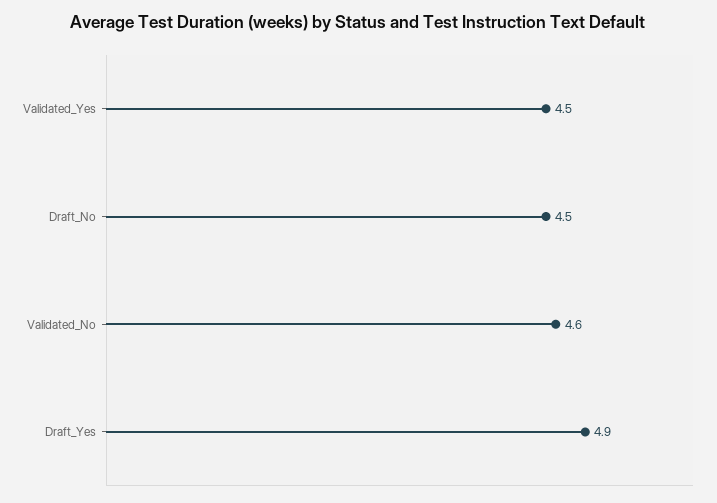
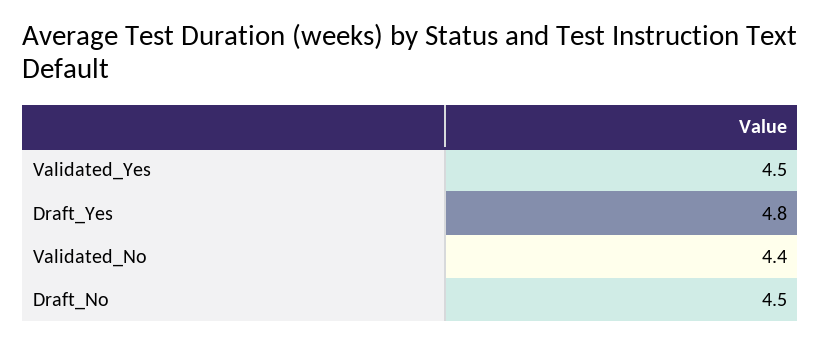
  {
    "Validated_Yes": 4.5,
    "Draft_No": 4.5,
-   "Validated_No": 4.6,
+   "Validated_No": 4.4,
-   "Draft_Yes": 4.9
+   "Draft_Yes": 4.8
  }

